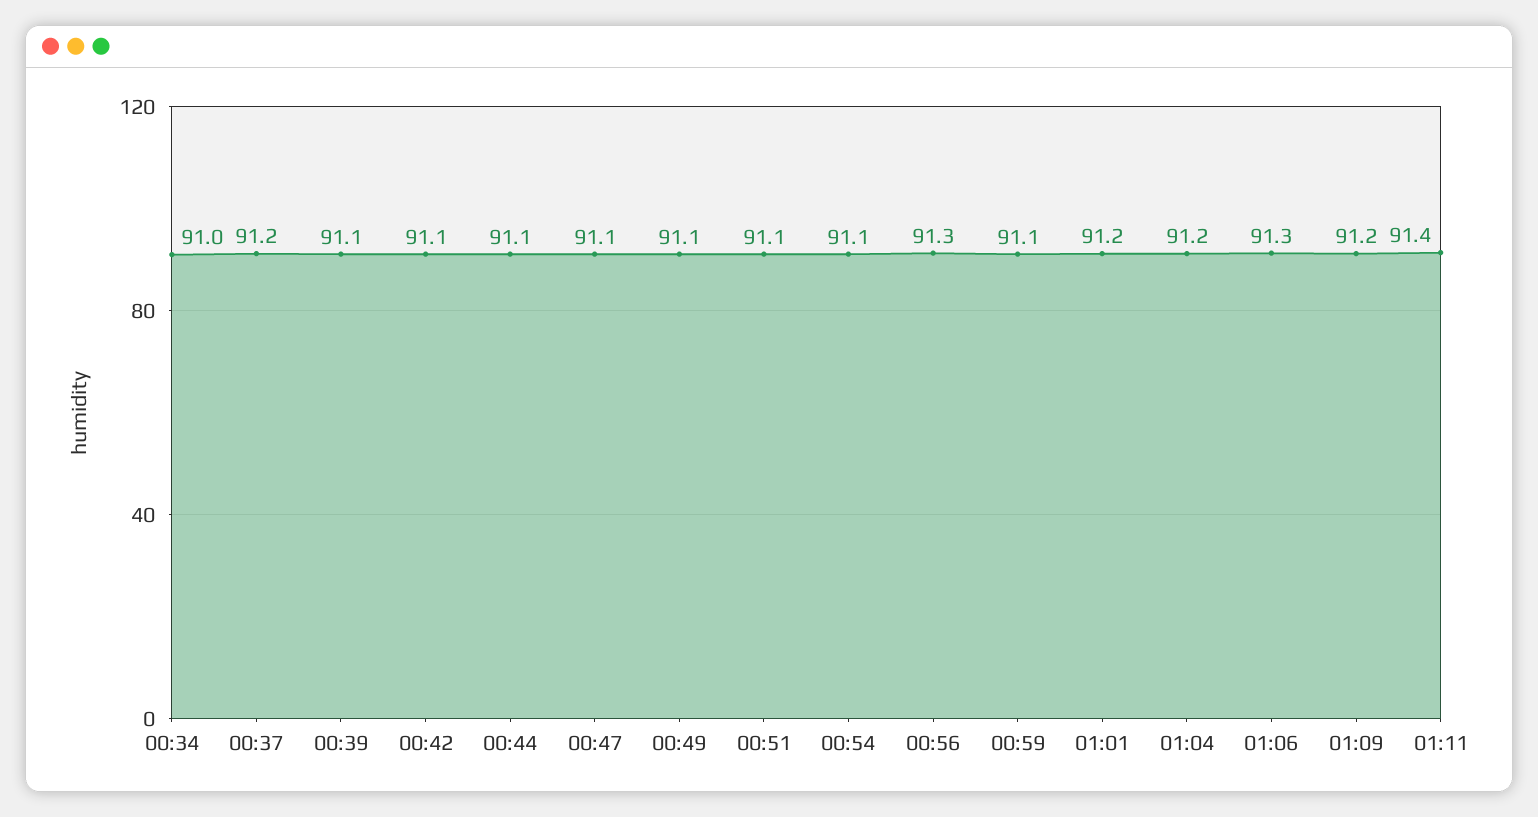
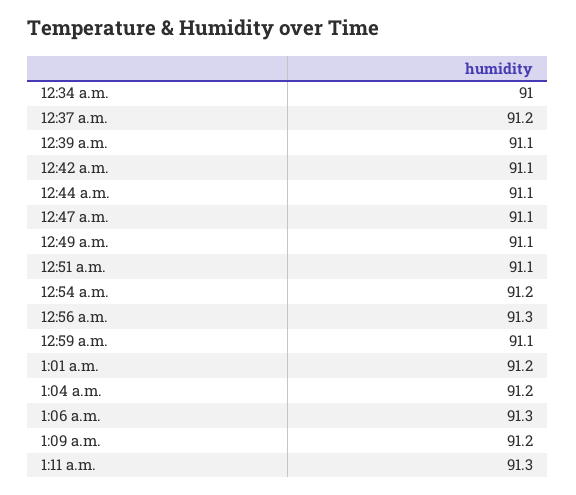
  {
    "00:34": 91,
    "00:37": 91.2,
    "00:39": 91.1,
    "00:42": 91.1,
    "00:44": 91.1,
    "00:47": 91.1,
    "00:49": 91.1,
    "00:51": 91.1,
-   "00:54": 91.1,
+   "00:54": 91.2,
    "00:56": 91.3,
    "00:59": 91.1,
    "01:01": 91.2,
    "01:04": 91.2,
    "01:06": 91.3,
    "01:09": 91.2,
-   "01:11": 91.4
+   "01:11": 91.3
  }

